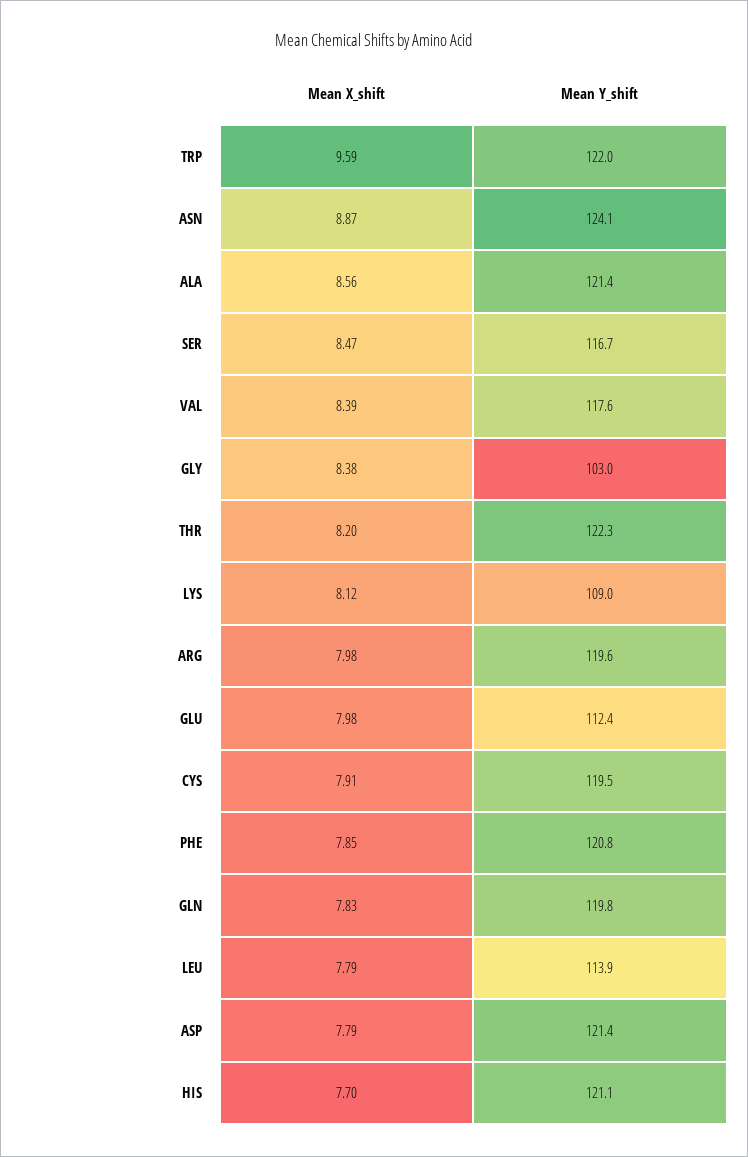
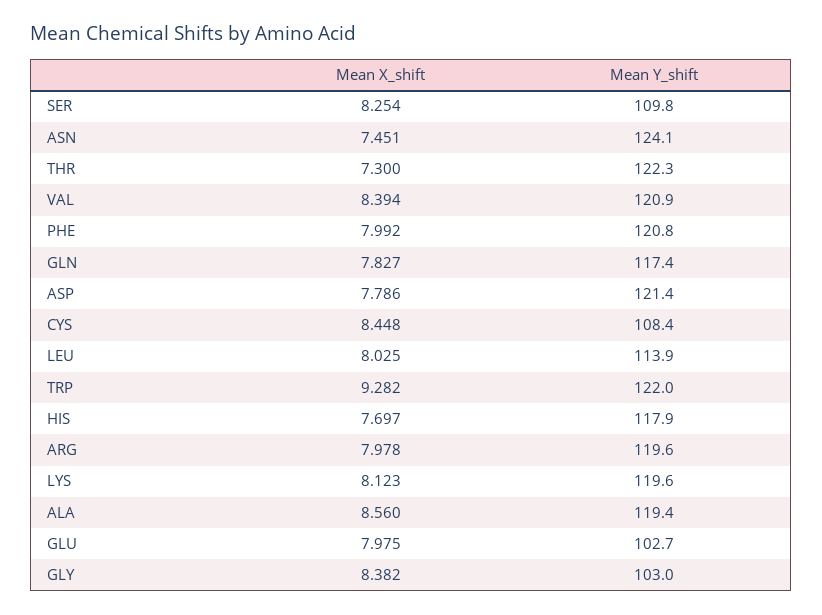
  {
    "Mean X_shift": {
-     "TRP": 9.59,
+     "TRP": 9.282,
-     "ASN": 8.87,
+     "ASN": 7.451,
      "ALA": 8.56,
-     "SER": 8.47,
+     "SER": 8.254,
      "VAL": 8.394,
      "GLY": 8.382,
-     "THR": 8.2,
+     "THR": 7.3,
      "LYS": 8.123,
      "ARG": 7.978,
      "GLU": 7.975,
-     "CYS": 7.91,
+     "CYS": 8.448,
-     "PHE": 7.85,
+     "PHE": 7.992,
      "GLN": 7.827,
-     "LEU": 7.79,
+     "LEU": 8.025,
      "ASP": 7.786,
      "HIS": 7.697
    },
    "Mean Y_shift": {
      "TRP": 122,
      "ASN": 124.1,
-     "ALA": 121.4,
+     "ALA": 119.4,
-     "SER": 116.7,
+     "SER": 109.8,
-     "VAL": 117.6,
+     "VAL": 120.9,
      "GLY": 103,
      "THR": 122.3,
-     "LYS": 109,
+     "LYS": 119.6,
      "ARG": 119.6,
-     "GLU": 112.4,
+     "GLU": 102.7,
-     "CYS": 119.5,
+     "CYS": 108.4,
      "PHE": 120.8,
-     "GLN": 119.8,
+     "GLN": 117.4,
      "LEU": 113.9,
      "ASP": 121.4,
-     "HIS": 121.1
+     "HIS": 117.9
    }
  }

